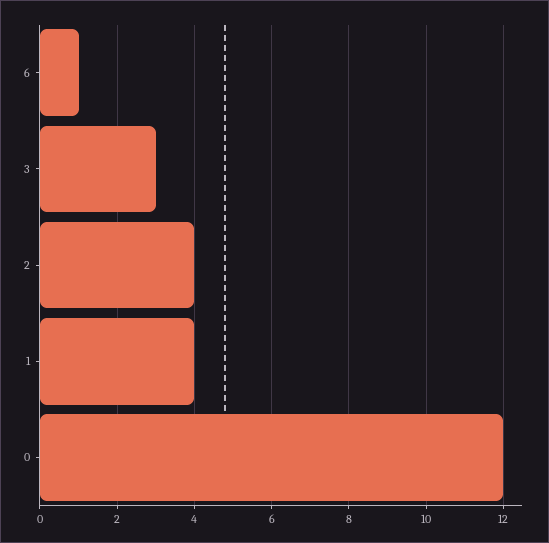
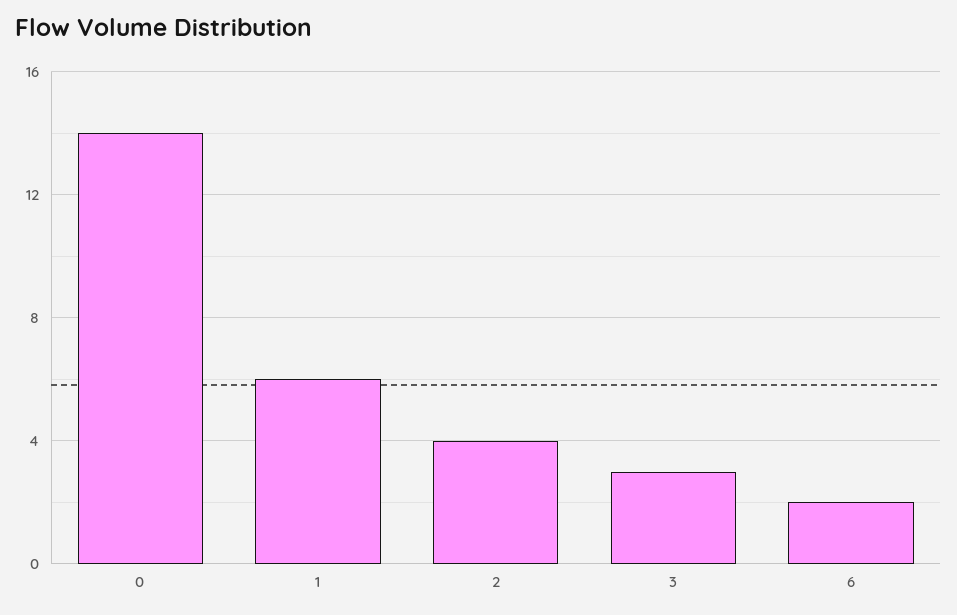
  {
-   "6": 1,
+   "6": 2,
    "3": 3,
    "2": 4,
-   "1": 4,
+   "1": 6,
-   "0": 12
+   "0": 14
  }

